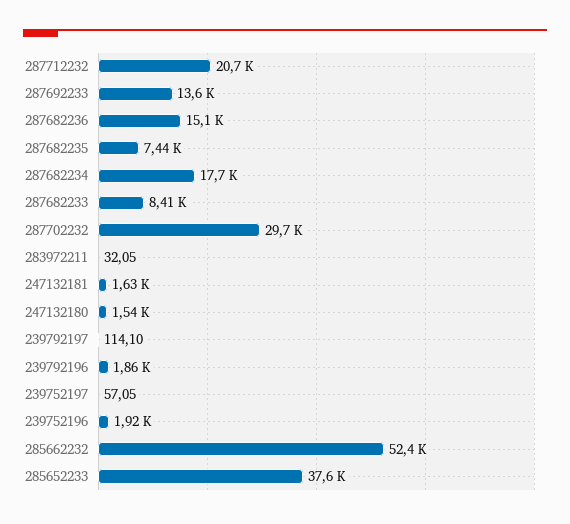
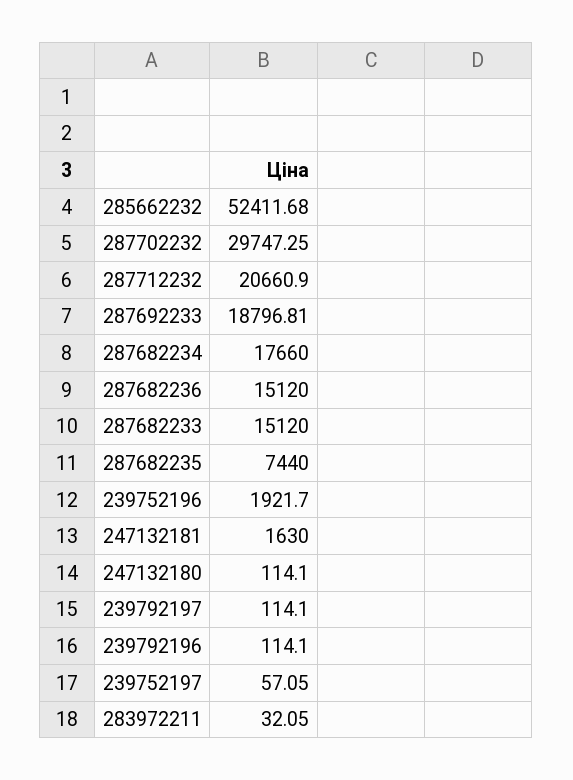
  {
    "287712232": 20660.9,
-   "287692233": 13600,
+   "287692233": 18796.81,
    "287682236": 15120,
    "287682235": 7440,
    "287682234": 17660,
-   "287682233": 8410,
+   "287682233": 15120,
    "287702232": 29747.25,
    "283972211": 32.05,
    "247132181": 1630,
-   "247132180": 1540,
+   "247132180": 114.1,
    "239792197": 114.1,
-   "239792196": 1860,
+   "239792196": 114.1,
    "239752197": 57.05,
    "239752196": 1921.7,
-   "285662232": 52411.68,
+   "285662232": 52411.68
-   "285652233": 37600
  }

